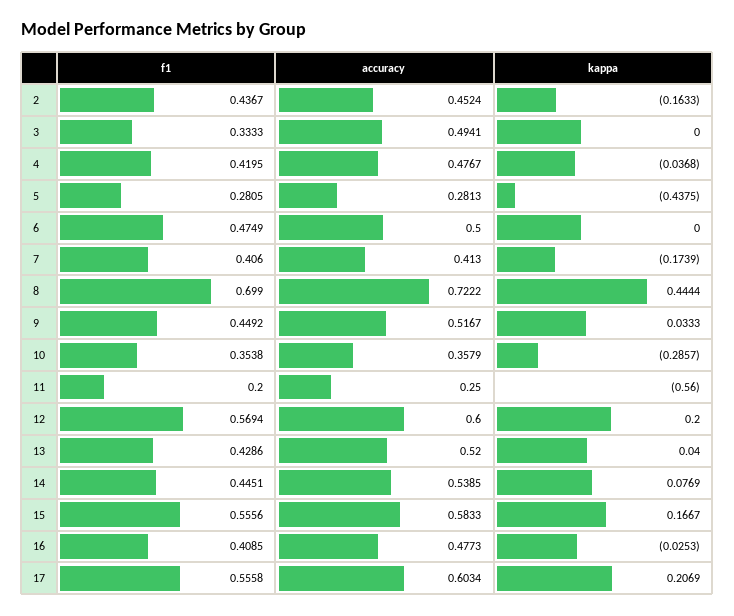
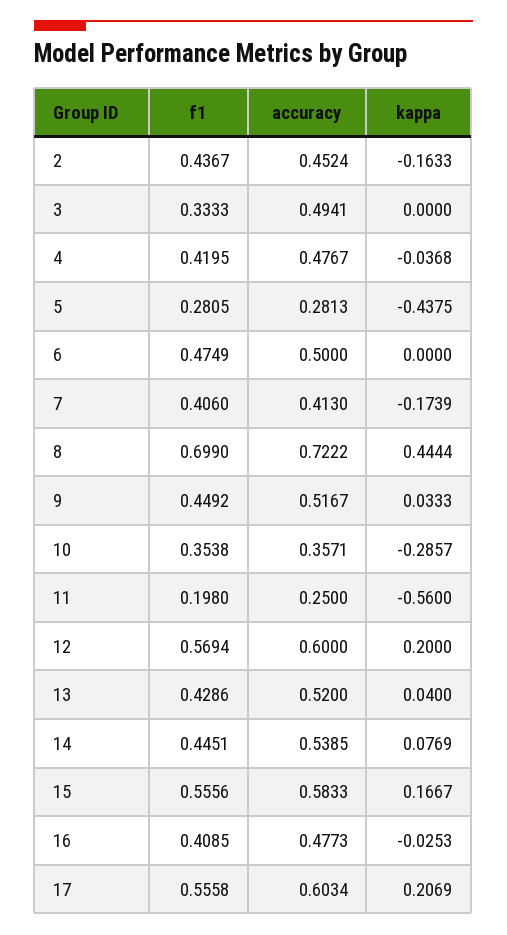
  {
    "f1": {
      "2": 0.4367,
      "3": 0.3333,
      "4": 0.4195,
      "5": 0.2805,
      "6": 0.4749,
      "7": 0.406,
      "8": 0.699,
      "9": 0.4492,
      "10": 0.3538,
-     "11": 0.2,
+     "11": 0.198,
      "12": 0.5694,
      "13": 0.4286,
      "14": 0.4451,
      "15": 0.5556,
      "16": 0.4085,
      "17": 0.5558
    },
    "accuracy": {
      "2": 0.4524,
      "3": 0.4941,
      "4": 0.4767,
      "5": 0.2813,
      "6": 0.5,
      "7": 0.413,
      "8": 0.7222,
      "9": 0.5167,
-     "10": 0.3579,
+     "10": 0.3571,
      "11": 0.25,
      "12": 0.6,
      "13": 0.52,
      "14": 0.5385,
      "15": 0.5833,
      "16": 0.4773,
      "17": 0.6034
    },
    "kappa": {
      "2": -0.1633,
      "3": 0,
      "4": -0.0368,
      "5": -0.4375,
      "6": 0,
      "7": -0.1739,
      "8": 0.4444,
      "9": 0.0333,
      "10": -0.2857,
      "11": -0.56,
      "12": 0.2,
      "13": 0.04,
      "14": 0.0769,
      "15": 0.1667,
      "16": -0.0253,
      "17": 0.2069
    }
  }

